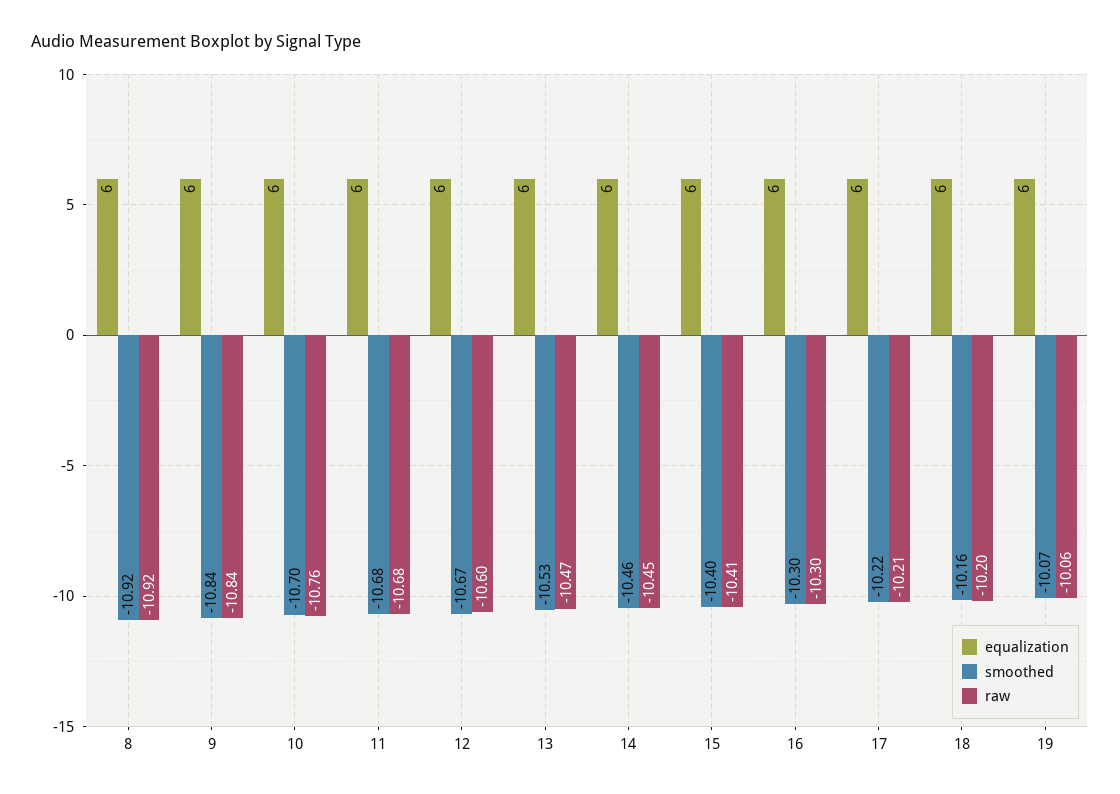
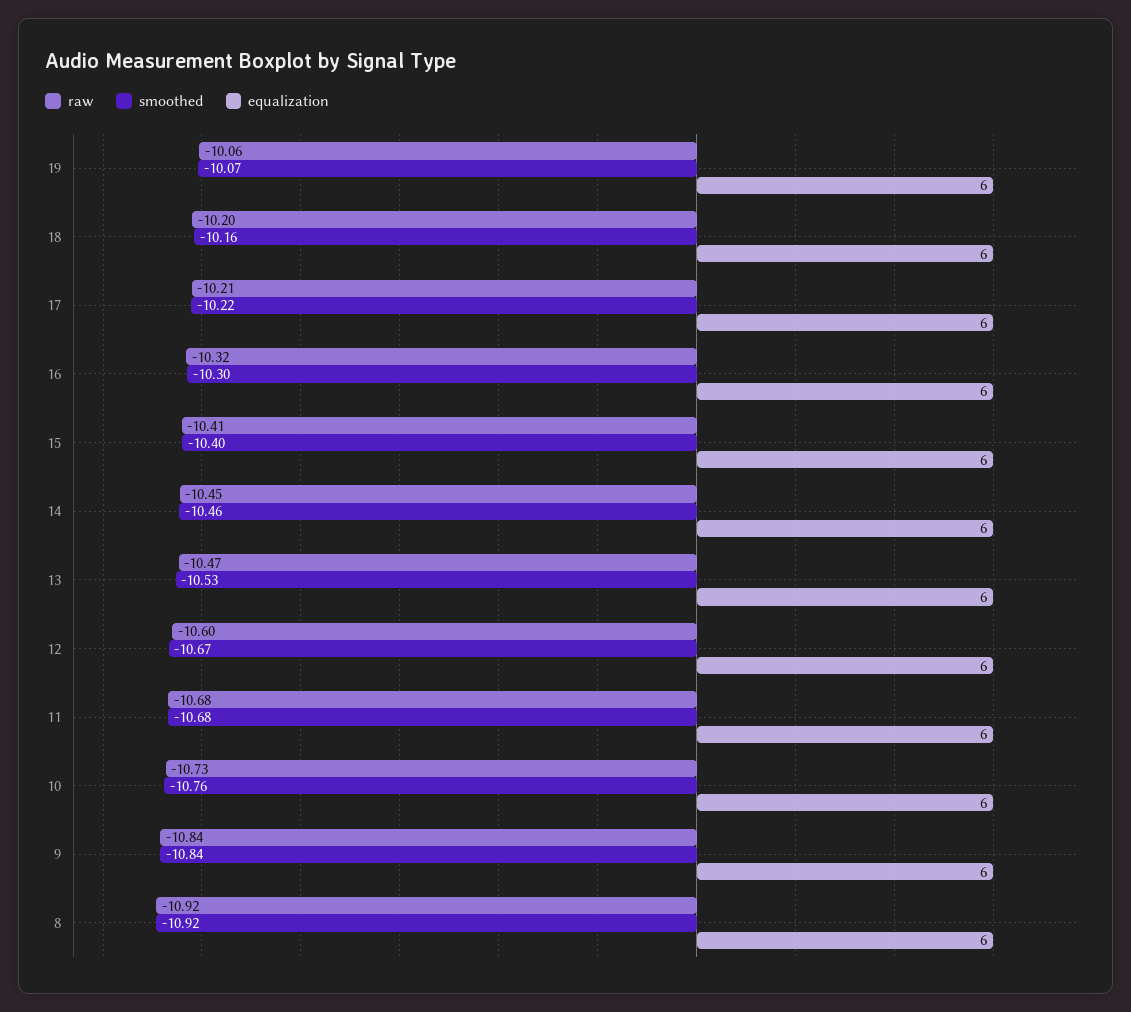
  {
    "equalization": {
      "8": 6,
      "9": 6,
      "10": 6,
      "11": 6,
      "12": 6,
      "13": 6,
      "14": 6,
      "15": 6,
      "16": 6,
      "17": 6,
      "18": 6,
      "19": 6
    },
    "smoothed": {
      "8": -10.92,
      "9": -10.84,
-     "10": -10.7,
+     "10": -10.76,
      "11": -10.68,
      "12": -10.67,
      "13": -10.53,
      "14": -10.46,
      "15": -10.4,
      "16": -10.3,
      "17": -10.22,
      "18": -10.16,
      "19": -10.07
    },
    "raw": {
      "8": -10.92,
      "9": -10.84,
-     "10": -10.76,
+     "10": -10.73,
      "11": -10.68,
      "12": -10.6,
      "13": -10.47,
      "14": -10.45,
      "15": -10.41,
-     "16": -10.3,
+     "16": -10.32,
      "17": -10.21,
      "18": -10.2,
      "19": -10.06
    }
  }

